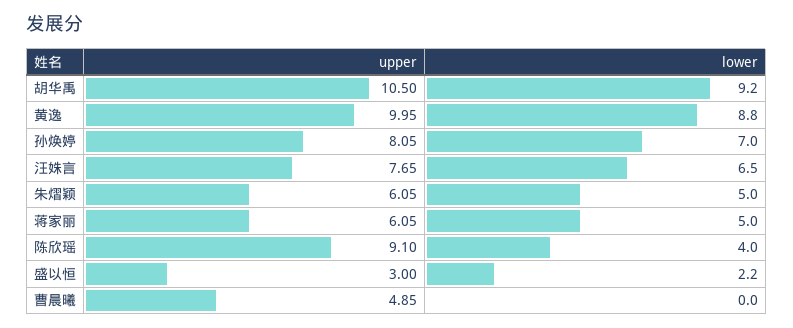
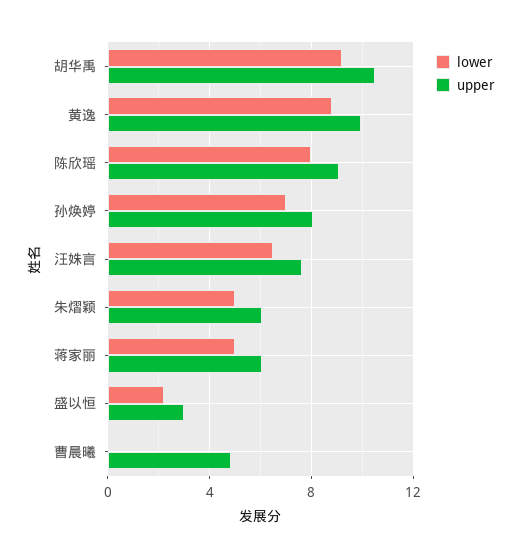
  {
    "upper": {
      "胡华禹": 10.5,
      "黄逸": 9.95,
      "孙焕婷": 8.05,
      "汪姝言": 7.65,
      "朱熠颖": 6.05,
      "蒋家丽": 6.05,
      "陈欣瑶": 9.1,
      "盛以恒": 3,
      "曹晨曦": 4.85
    },
    "lower": {
      "胡华禹": 9.2,
      "黄逸": 8.8,
      "孙焕婷": 7,
      "汪姝言": 6.5,
      "朱熠颖": 5,
      "蒋家丽": 5,
-     "陈欣瑶": 4,
+     "陈欣瑶": 8,
      "盛以恒": 2.2,
      "曹晨曦": 0
    }
  }

